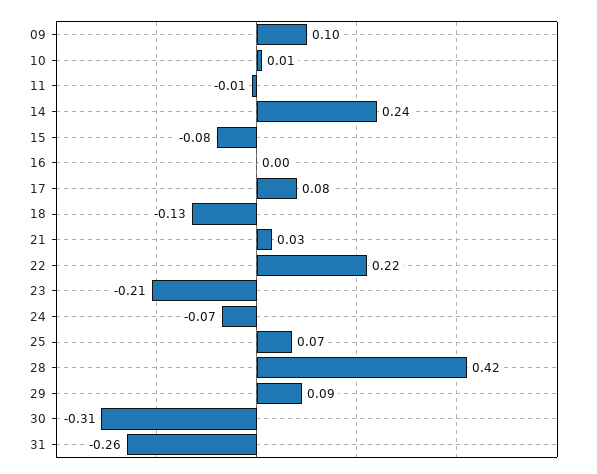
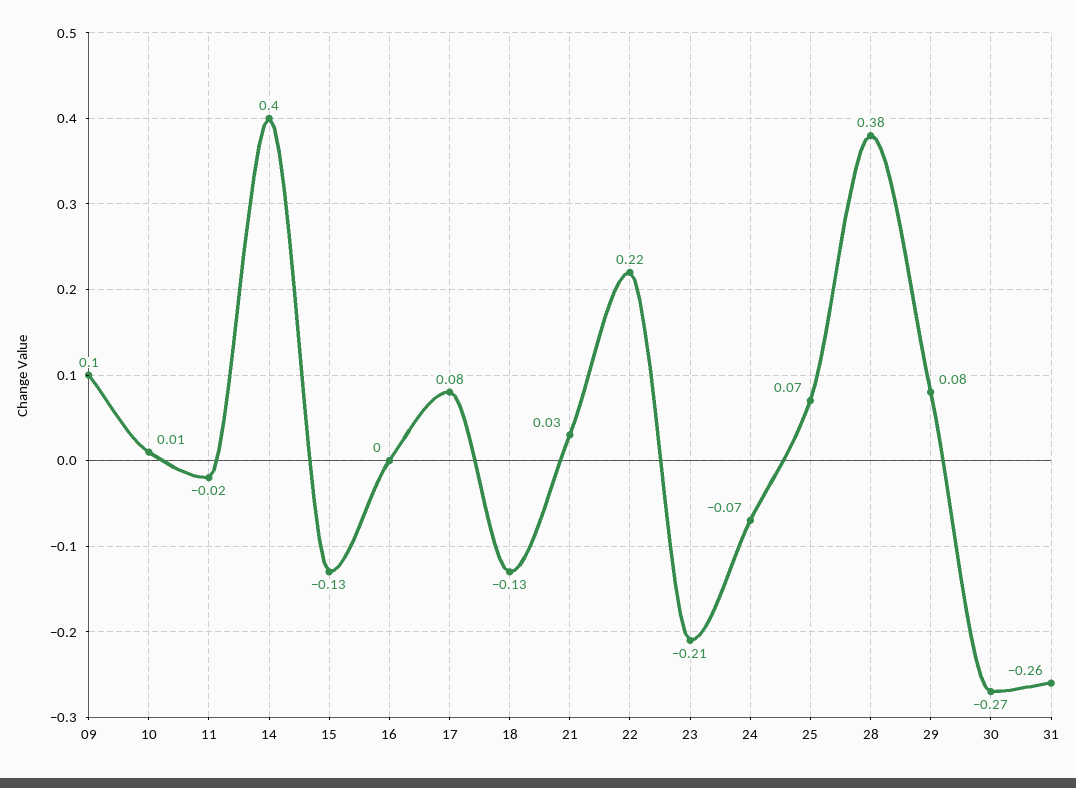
  {
    "09": 0.1,
    "10": 0.01,
-   "11": -0.01,
+   "11": -0.02,
-   "14": 0.24,
+   "14": 0.4,
-   "15": -0.08,
+   "15": -0.13,
    "16": 0,
    "17": 0.08,
    "18": -0.13,
    "21": 0.03,
    "22": 0.22,
    "23": -0.21,
    "24": -0.07,
    "25": 0.07,
-   "28": 0.42,
+   "28": 0.38,
-   "29": 0.09,
+   "29": 0.08,
-   "30": -0.31,
+   "30": -0.27,
    "31": -0.26
  }

